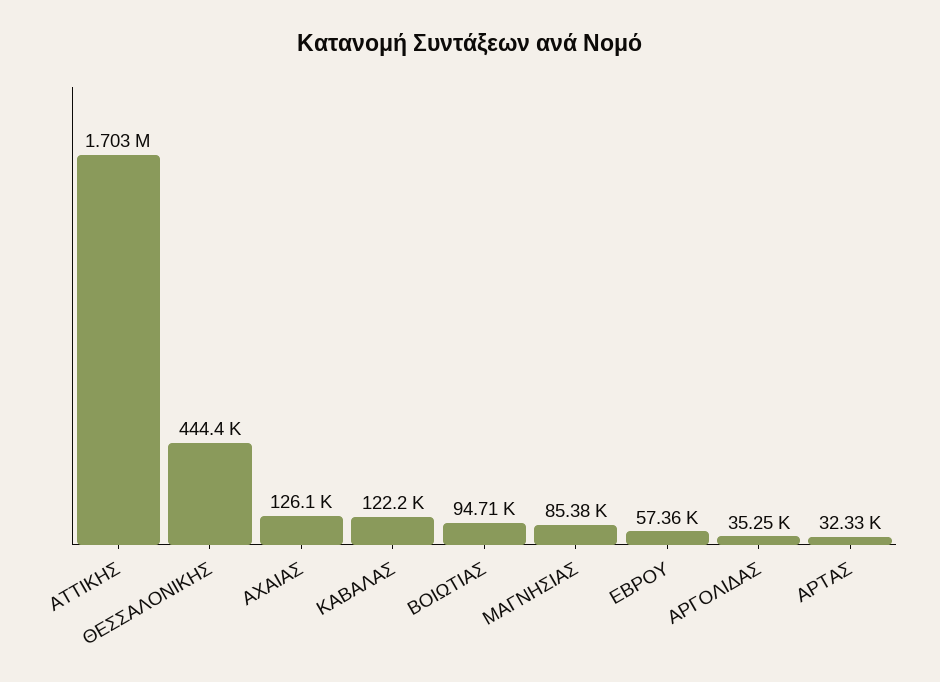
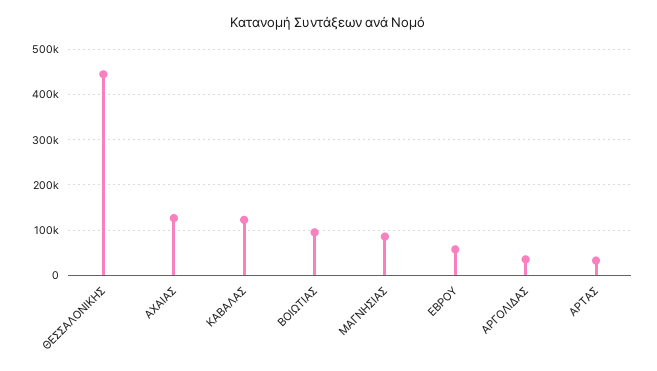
  {
-   "ΑΤΤΙΚΗΣ": 1703000,
    "ΘΕΣΣΑΛΟΝΙΚΗΣ": 444400,
    "ΑΧΑΙΑΣ": 126100,
    "ΚΑΒΑΛΑΣ": 122200,
    "ΒΟΙΩΤΙΑΣ": 94710,
    "ΜΑΓΝΗΣΙΑΣ": 85380,
    "ΕΒΡΟΥ": 57360,
    "ΑΡΓΟΛΙΔΑΣ": 35250,
    "ΑΡΤΑΣ": 32330
  }

